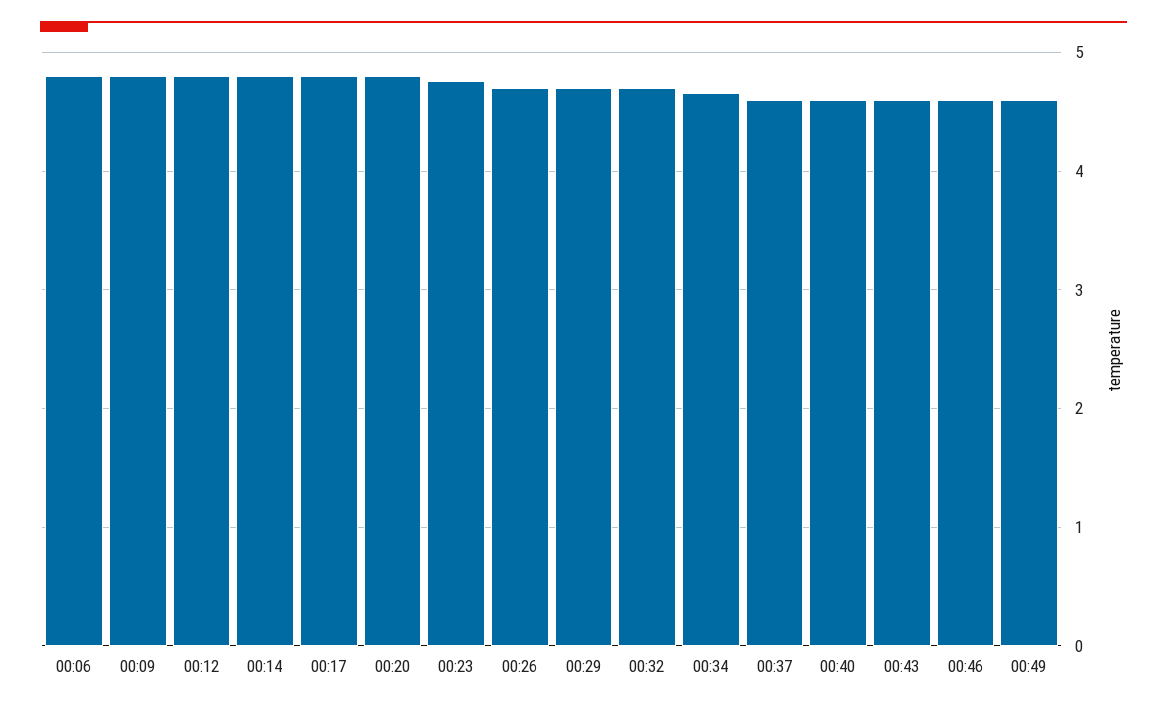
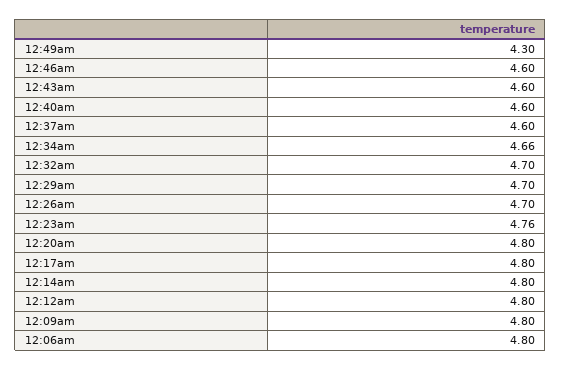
  {
    "00:06": 4.8,
    "00:09": 4.8,
    "00:12": 4.8,
    "00:14": 4.8,
    "00:17": 4.8,
    "00:20": 4.8,
    "00:23": 4.76,
    "00:26": 4.7,
    "00:29": 4.7,
    "00:32": 4.7,
    "00:34": 4.66,
    "00:37": 4.6,
    "00:40": 4.6,
    "00:43": 4.6,
    "00:46": 4.6,
-   "00:49": 4.6
+   "00:49": 4.3
  }

